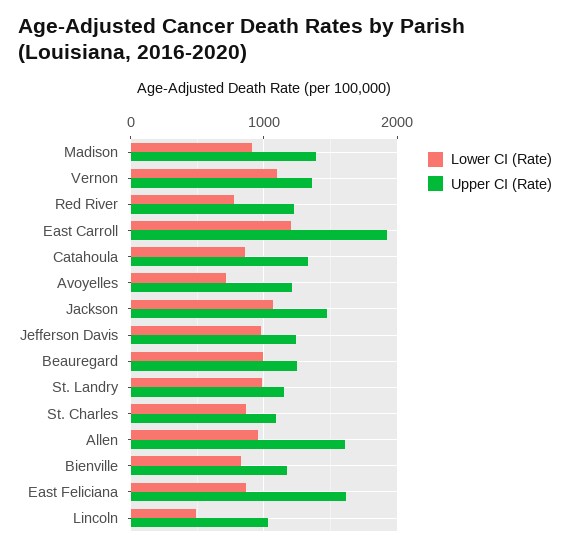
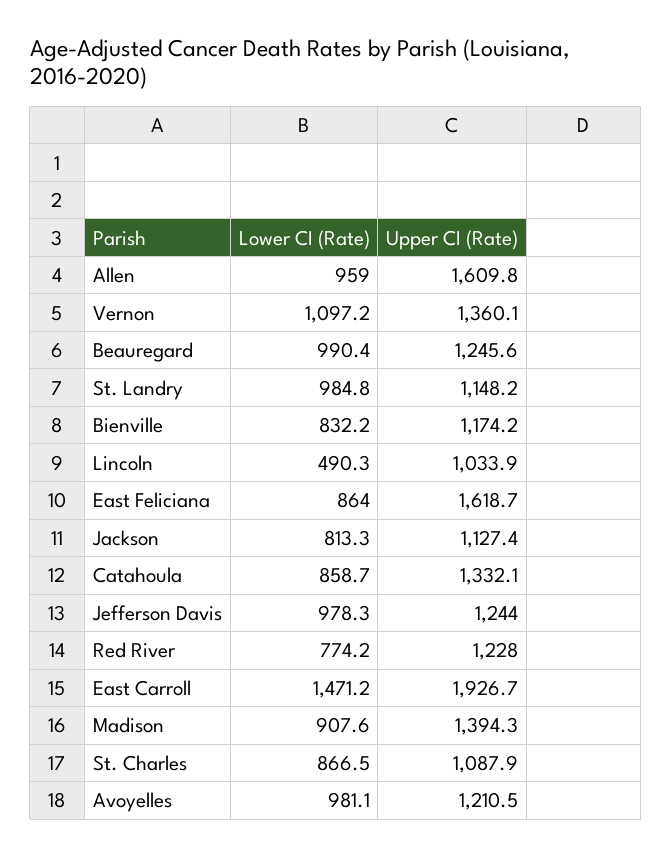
  {
    "Lower CI (Rate)": {
      "Madison": 907.6,
      "Vernon": 1097.2,
      "Red River": 774.2,
-     "East Carroll": 1200,
+     "East Carroll": 1471.2,
      "Catahoula": 858.7,
-     "Avoyelles": 700,
+     "Avoyelles": 981.1,
-     "Jackson": 1100,
+     "Jackson": 813.3,
      "Jefferson Davis": 978.3,
      "Beauregard": 990.4,
      "St. Landry": 984.8,
      "St. Charles": 866.5,
      "Allen": 959,
      "Bienville": 832.2,
      "East Feliciana": 864,
      "Lincoln": 490.3
    },
    "Upper CI (Rate)": {
      "Madison": 1394.3,
      "Vernon": 1360.1,
      "Red River": 1228,
      "East Carroll": 1926.7,
      "Catahoula": 1332.1,
      "Avoyelles": 1210.5,
-     "Jackson": 1500,
+     "Jackson": 1127.4,
      "Jefferson Davis": 1244,
      "Beauregard": 1245.6,
      "St. Landry": 1148.2,
      "St. Charles": 1087.9,
      "Allen": 1609.8,
      "Bienville": 1174.2,
      "East Feliciana": 1618.7,
      "Lincoln": 1033.9
    }
  }

